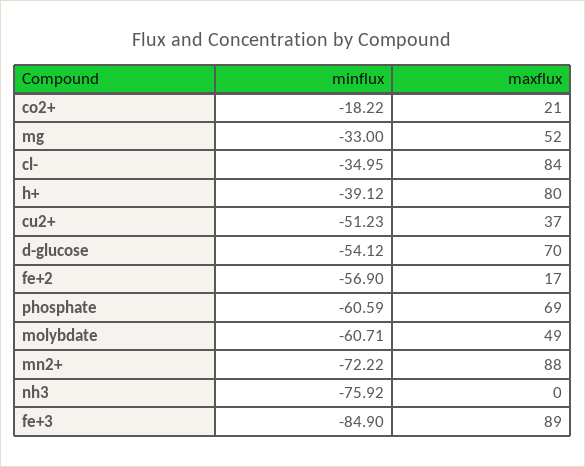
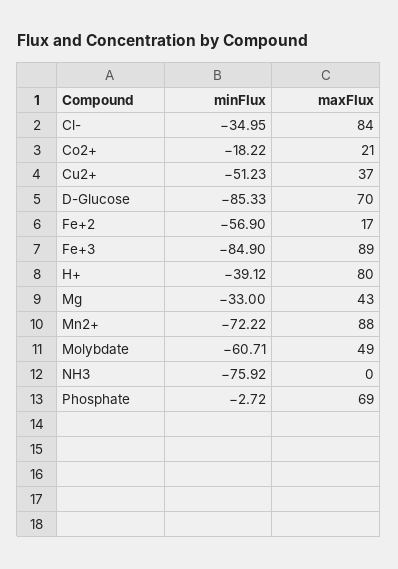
  {
    "minflux": {
      "co2+": -18.22,
      "mg": -33,
      "cl-": -34.95,
      "h+": -39.12,
      "cu2+": -51.23,
-     "d-glucose": -54.12,
+     "d-glucose": -85.33,
      "fe+2": -56.9,
-     "phosphate": -60.59,
+     "phosphate": -2.72,
      "molybdate": -60.71,
      "mn2+": -72.22,
      "nh3": -75.92,
      "fe+3": -84.9
    },
    "maxflux": {
      "co2+": 21,
-     "mg": 52,
+     "mg": 43,
      "cl-": 84,
      "h+": 80,
      "cu2+": 37,
      "d-glucose": 70,
      "fe+2": 17,
      "phosphate": 69,
      "molybdate": 49,
      "mn2+": 88,
      "nh3": 0,
      "fe+3": 89
    }
  }

